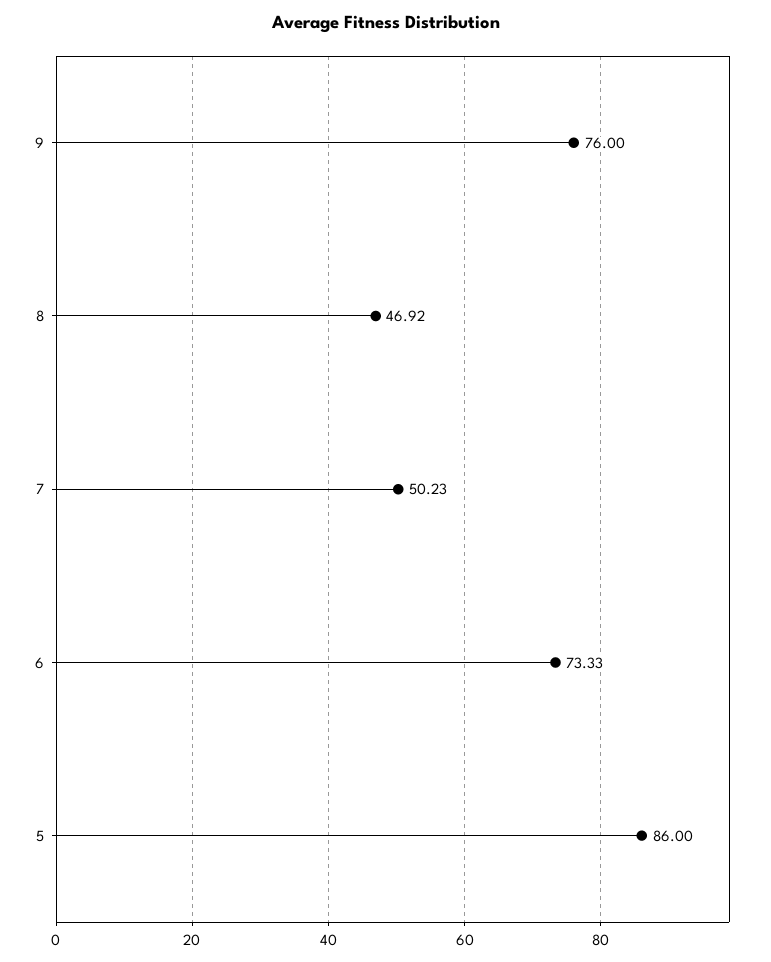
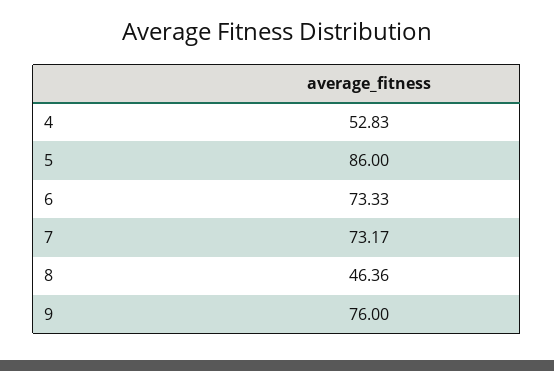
  {
    "9": 76,
-   "8": 46.92,
+   "8": 46.36,
-   "7": 50.23,
+   "7": 73.17,
    "6": 73.33,
-   "5": 86
+   "5": 86,
+   "4": 52.83
  }

